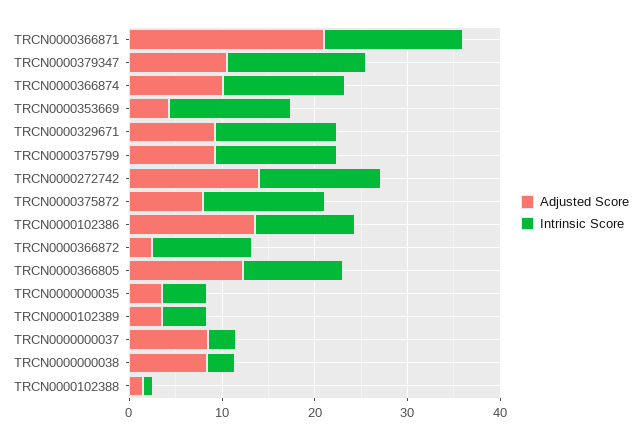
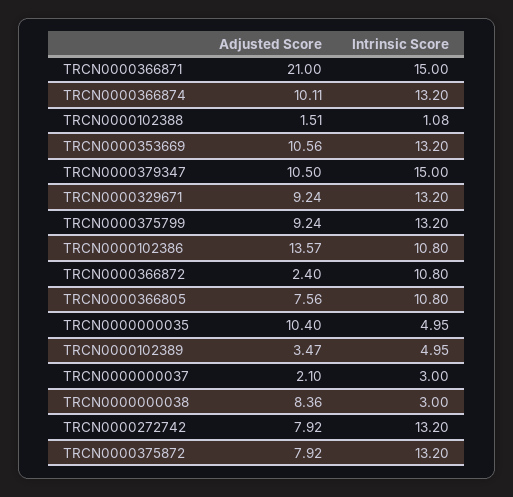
  {
    "Adjusted Score": {
      "TRCN0000366871": 21,
      "TRCN0000379347": 10.5,
      "TRCN0000366874": 10.11,
-     "TRCN0000353669": 4,
+     "TRCN0000353669": 10.56,
      "TRCN0000329671": 9.24,
      "TRCN0000375799": 9.24,
-     "TRCN0000272742": 14,
+     "TRCN0000272742": 7.92,
      "TRCN0000375872": 7.92,
      "TRCN0000102386": 13.57,
      "TRCN0000366872": 2.4,
-     "TRCN0000366805": 12,
+     "TRCN0000366805": 7.56,
-     "TRCN0000000035": 4,
+     "TRCN0000000035": 10.4,
      "TRCN0000102389": 3.47,
-     "TRCN0000000037": 8,
+     "TRCN0000000037": 2.1,
      "TRCN0000000038": 8.36,
      "TRCN0000102388": 1.51
    },
    "Intrinsic Score": {
      "TRCN0000366871": 15,
      "TRCN0000379347": 15,
      "TRCN0000366874": 13.2,
      "TRCN0000353669": 13.2,
      "TRCN0000329671": 13.2,
      "TRCN0000375799": 13.2,
      "TRCN0000272742": 13.2,
      "TRCN0000375872": 13.2,
      "TRCN0000102386": 10.8,
      "TRCN0000366872": 10.8,
      "TRCN0000366805": 10.8,
      "TRCN0000000035": 4.95,
      "TRCN0000102389": 4.95,
      "TRCN0000000037": 3,
      "TRCN0000000038": 3,
      "TRCN0000102388": 1.08
    }
  }

